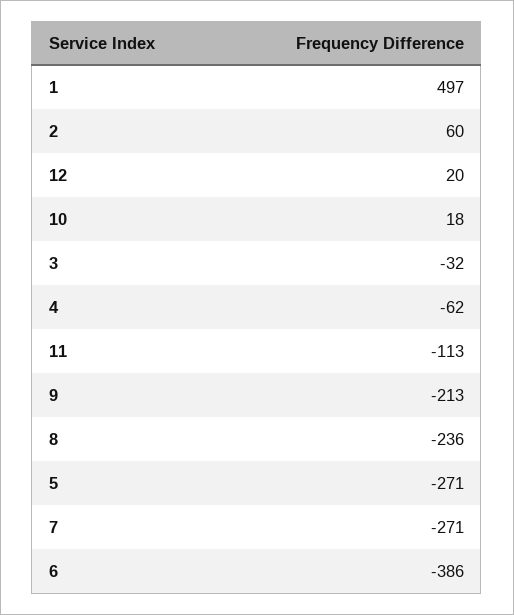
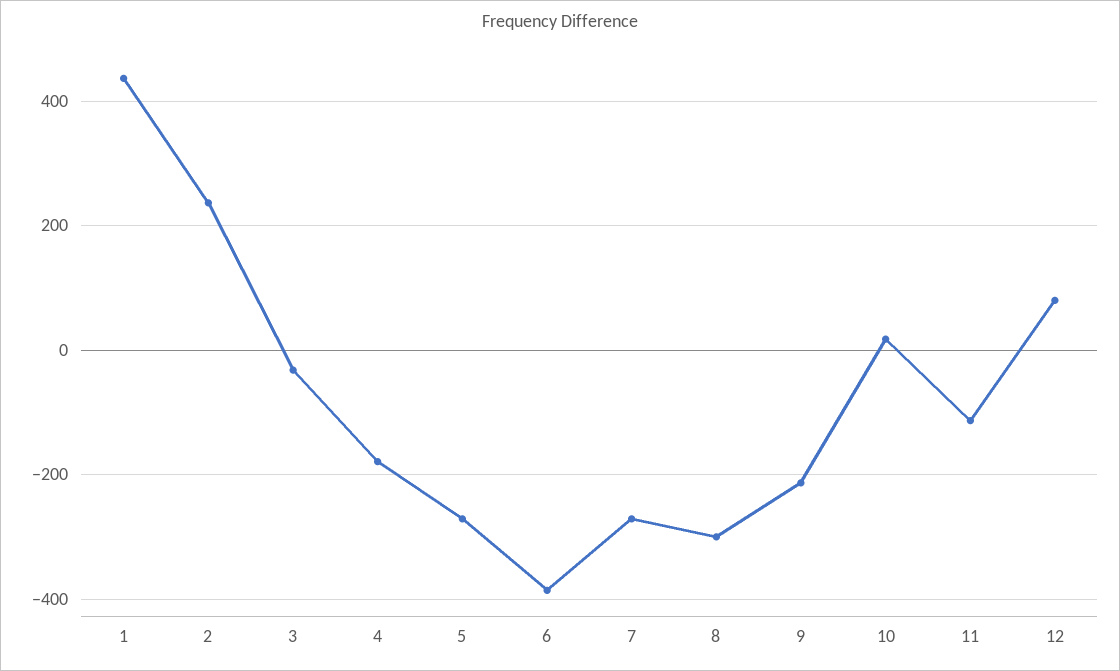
  {
-   "1": 497,
+   "1": 440,
-   "2": 60,
+   "2": 240,
-   "12": 20,
+   "12": 80,
    "10": 18,
    "3": -32,
-   "4": -62,
+   "4": -180,
    "11": -113,
    "9": -213,
-   "8": -236,
+   "8": -300,
    "5": -271,
    "7": -271,
    "6": -386
  }

